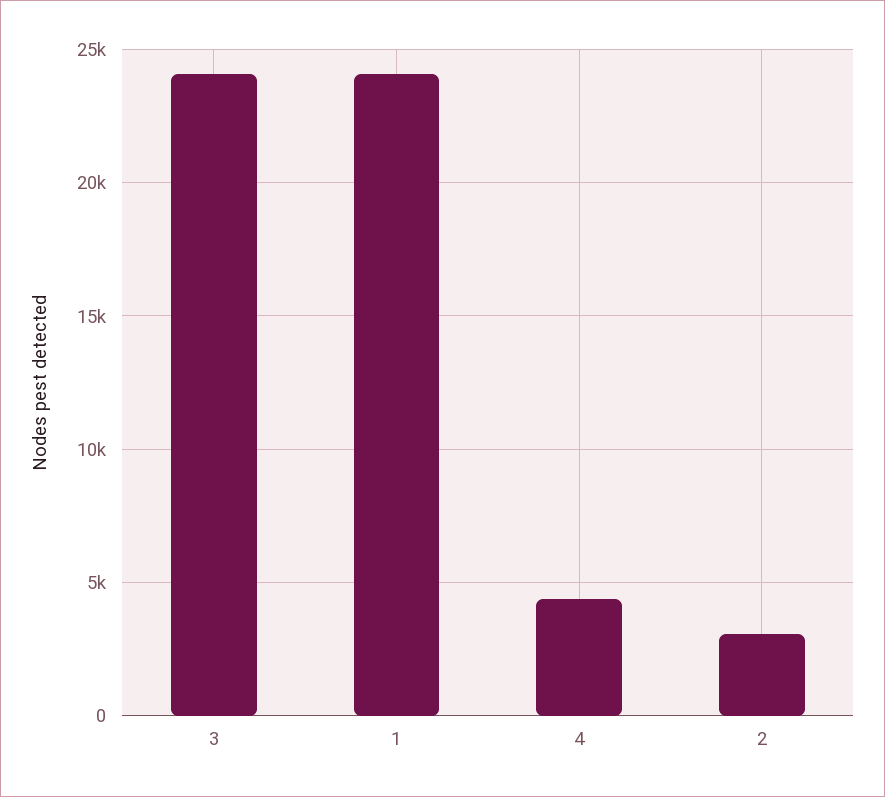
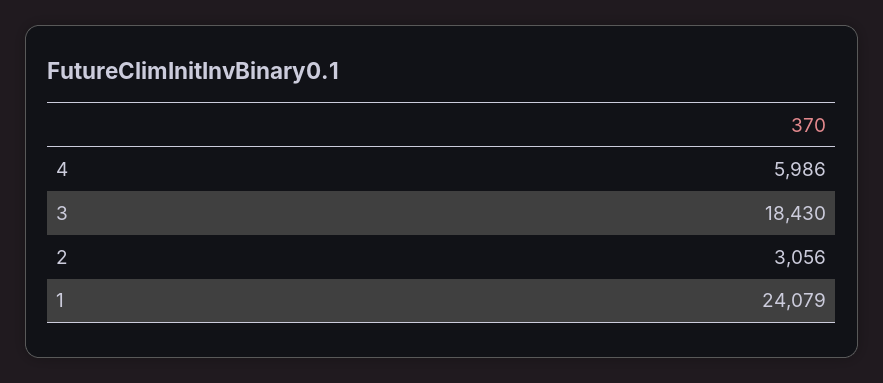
  {
-   "3": 24000,
+   "3": 18430,
    "1": 24079,
-   "4": 4500,
+   "4": 5986,
    "2": 3056
  }

